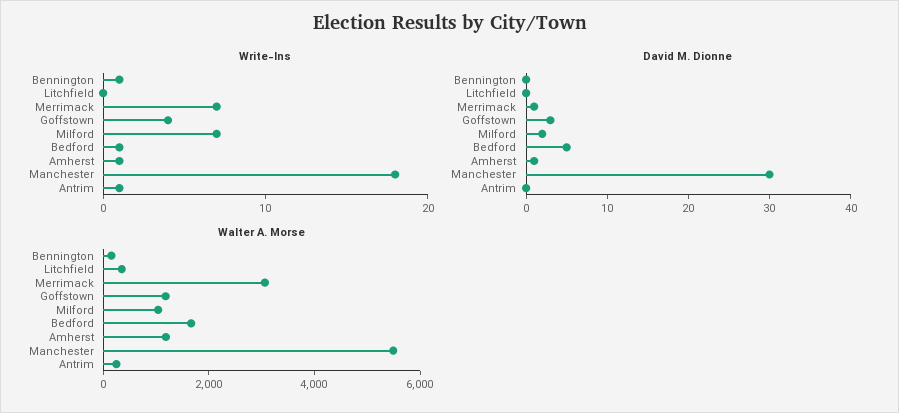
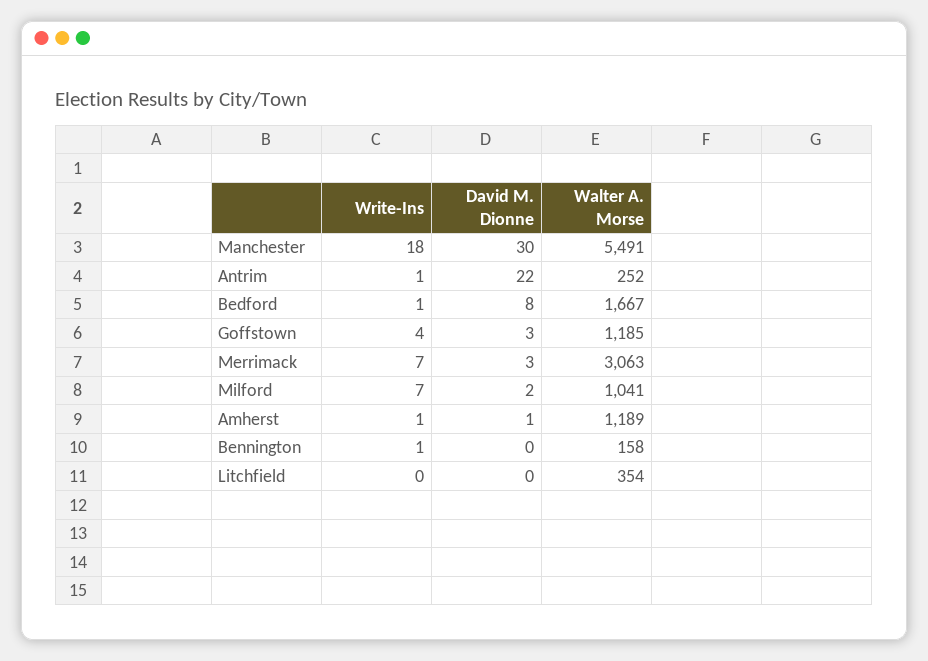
  {
    "Write-Ins": {
      "Bennington": 1,
      "Litchfield": 0,
      "Merrimack": 7,
      "Goffstown": 4,
      "Milford": 7,
      "Bedford": 1,
      "Amherst": 1,
      "Manchester": 18,
      "Antrim": 1
    },
    "David M. Dionne": {
      "Bennington": 0,
      "Litchfield": 0,
-     "Merrimack": 1,
+     "Merrimack": 3,
      "Goffstown": 3,
      "Milford": 2,
-     "Bedford": 5,
+     "Bedford": 8,
      "Amherst": 1,
      "Manchester": 30,
-     "Antrim": 0
+     "Antrim": 22
    },
    "Walter A. Morse": {
      "Bennington": 158,
      "Litchfield": 354,
      "Merrimack": 3063,
      "Goffstown": 1185,
      "Milford": 1041,
      "Bedford": 1667,
      "Amherst": 1189,
      "Manchester": 5491,
      "Antrim": 252
    }
  }

